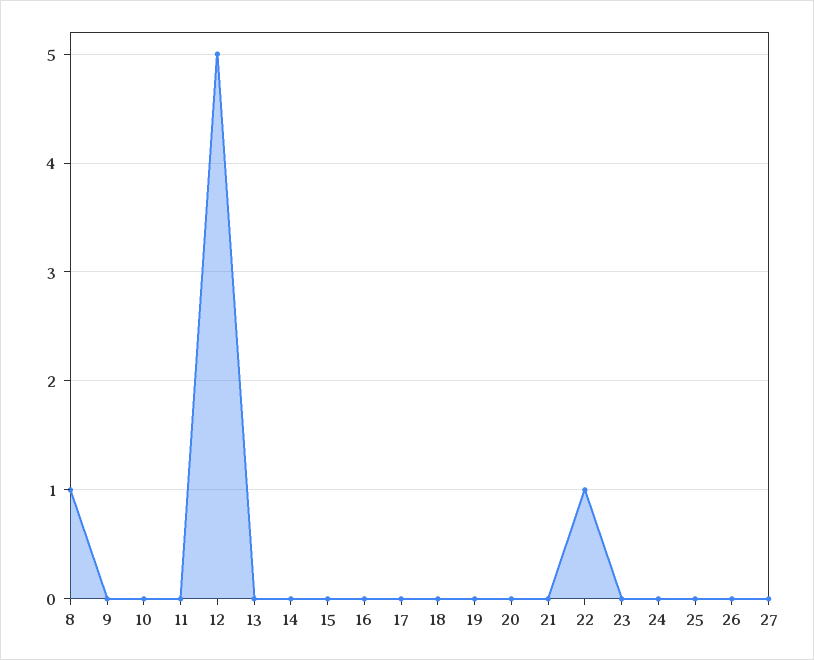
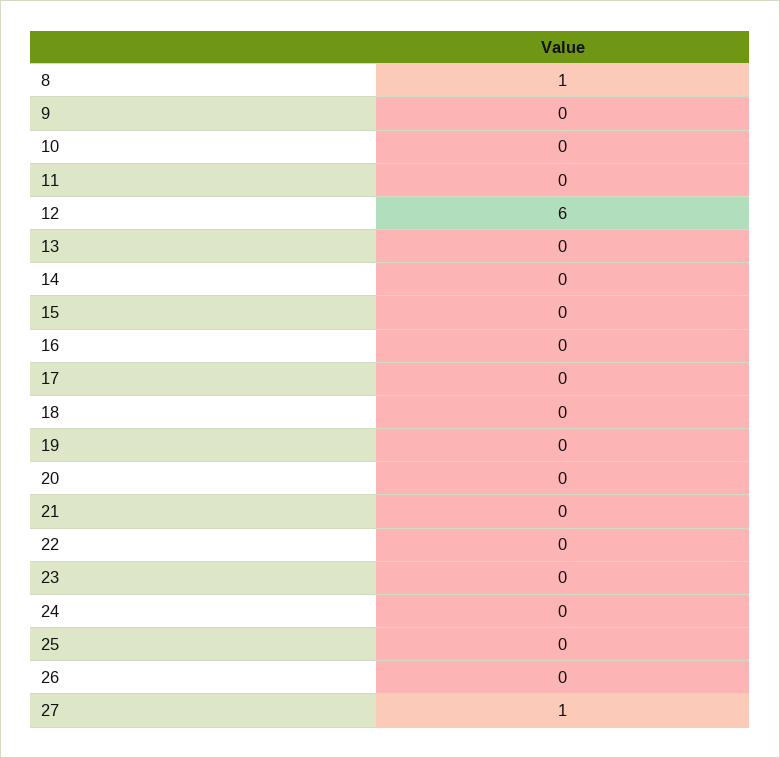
  {
    "8": 1,
    "9": 0,
    "10": 0,
    "11": 0,
-   "12": 5,
+   "12": 6,
    "13": 0,
    "14": 0,
    "15": 0,
    "16": 0,
    "17": 0,
    "18": 0,
    "19": 0,
    "20": 0,
    "21": 0,
-   "22": 1,
+   "22": 0,
    "23": 0,
    "24": 0,
    "25": 0,
    "26": 0,
-   "27": 0
+   "27": 1
  }

